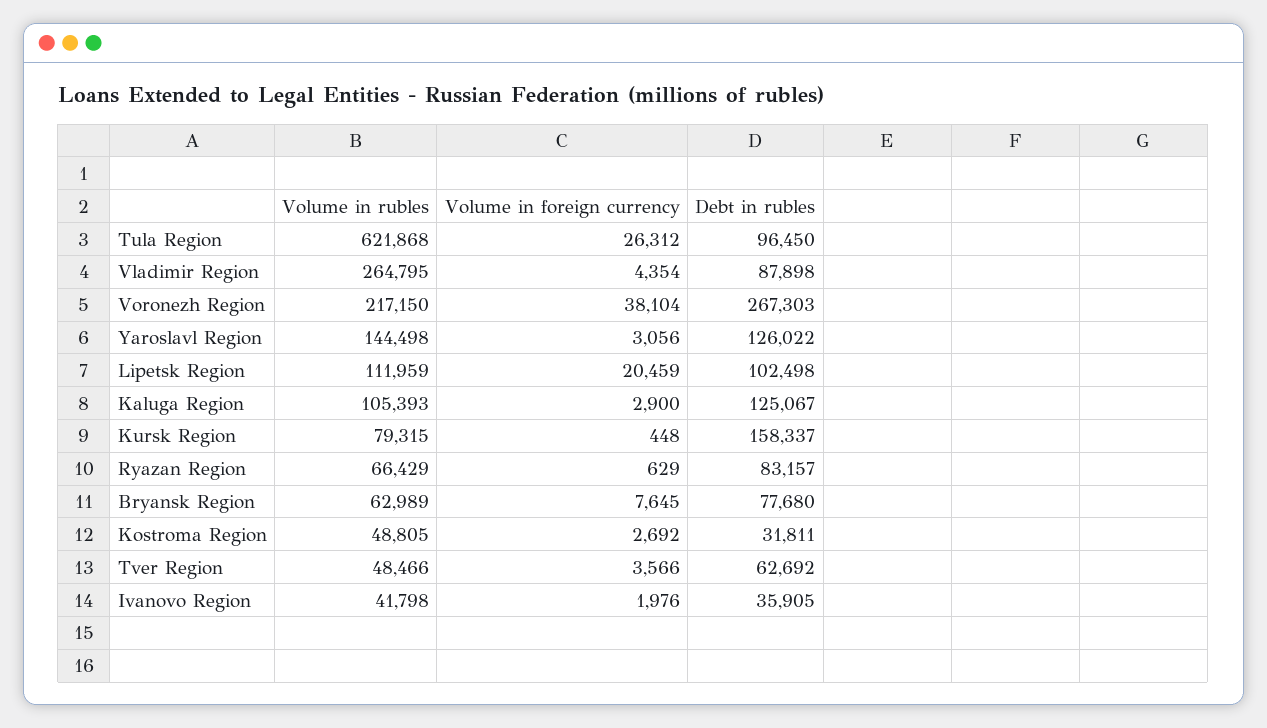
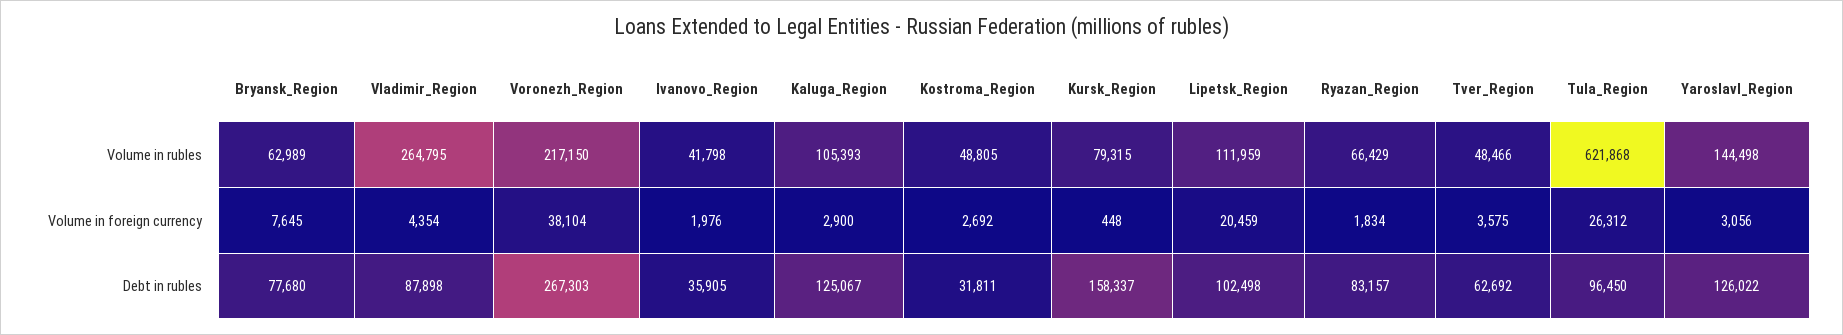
  {
    "Volume in rubles": {
      "Tula Region": 621868,
      "Vladimir Region": 264795,
      "Voronezh Region": 217150,
      "Yaroslavl Region": 144498,
      "Lipetsk Region": 111959,
      "Kaluga Region": 105393,
      "Kursk Region": 79315,
      "Ryazan Region": 66429,
      "Bryansk Region": 62989,
      "Kostroma Region": 48805,
      "Tver Region": 48466,
      "Ivanovo Region": 41798
    },
    "Volume in foreign currency": {
      "Tula Region": 26312,
      "Vladimir Region": 4354,
      "Voronezh Region": 38104,
      "Yaroslavl Region": 3056,
      "Lipetsk Region": 20459,
      "Kaluga Region": 2900,
      "Kursk Region": 448,
-     "Ryazan Region": 629,
+     "Ryazan Region": 1834,
      "Bryansk Region": 7645,
      "Kostroma Region": 2692,
-     "Tver Region": 3566,
+     "Tver Region": 3575,
      "Ivanovo Region": 1976
    },
    "Debt in rubles": {
      "Tula Region": 96450,
      "Vladimir Region": 87898,
      "Voronezh Region": 267303,
      "Yaroslavl Region": 126022,
      "Lipetsk Region": 102498,
      "Kaluga Region": 125067,
      "Kursk Region": 158337,
      "Ryazan Region": 83157,
      "Bryansk Region": 77680,
      "Kostroma Region": 31811,
      "Tver Region": 62692,
      "Ivanovo Region": 35905
    }
  }

